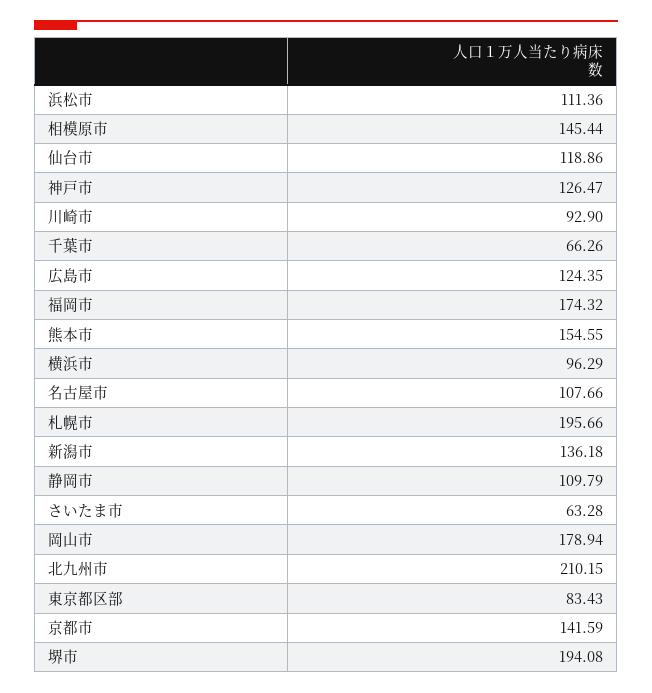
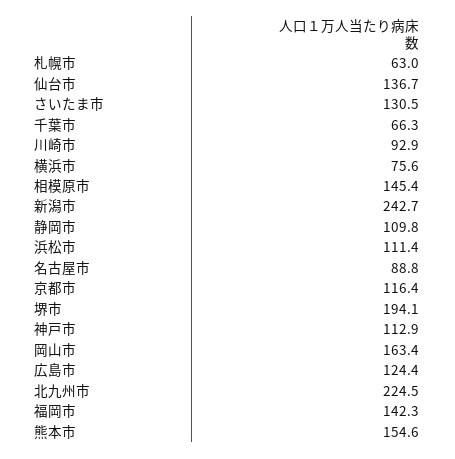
  {
    "浜松市": 111.36,
    "相模原市": 145.44,
-   "仙台市": 118.86,
+   "仙台市": 136.7,
-   "神戸市": 126.47,
+   "神戸市": 112.9,
    "川崎市": 92.9,
    "千葉市": 66.26,
    "広島市": 124.35,
-   "福岡市": 174.32,
+   "福岡市": 142.3,
    "熊本市": 154.55,
-   "横浜市": 96.29,
+   "横浜市": 75.6,
-   "名古屋市": 107.66,
+   "名古屋市": 88.8,
-   "札幌市": 195.66,
+   "札幌市": 63,
-   "新潟市": 136.18,
+   "新潟市": 242.7,
    "静岡市": 109.79,
-   "さいたま市": 63.28,
+   "さいたま市": 130.5,
-   "岡山市": 178.94,
+   "岡山市": 163.4,
-   "北九州市": 210.15,
+   "北九州市": 224.5,
-   "東京都区部": 83.43,
-   "京都市": 141.59,
+   "京都市": 116.4,
    "堺市": 194.08
  }

